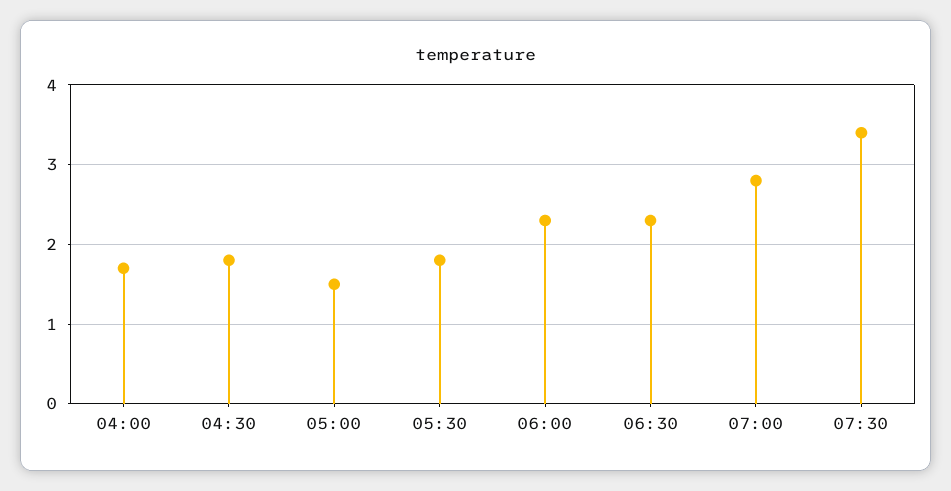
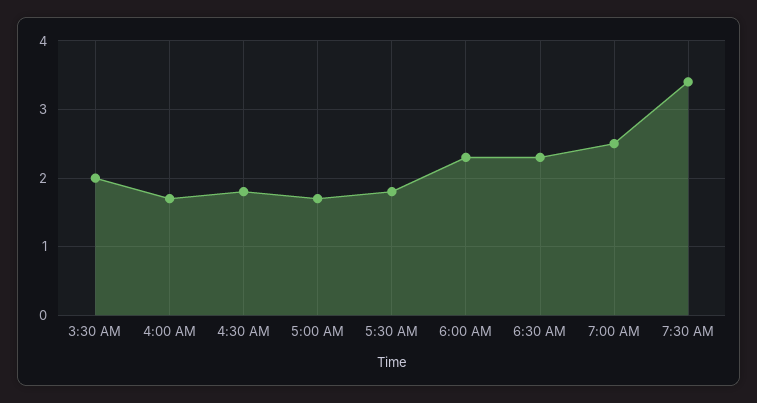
  {
    "04:00": 1.7,
    "04:30": 1.8,
-   "05:00": 1.5,
+   "05:00": 1.7,
    "05:30": 1.8,
    "06:00": 2.3,
    "06:30": 2.3,
-   "07:00": 2.8,
+   "07:00": 2.5,
-   "07:30": 3.4
+   "07:30": 3.4,
+   "3:30 AM": 2
  }

